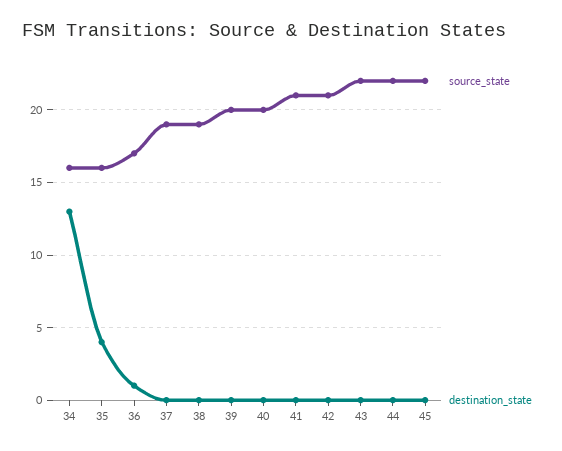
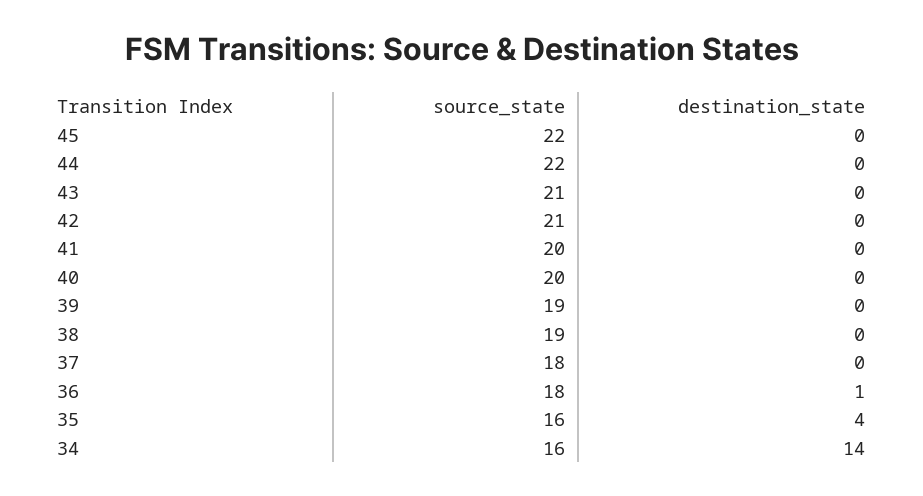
  {
    "source_state": {
      "34": 16,
      "35": 16,
-     "36": 17,
+     "36": 18,
-     "37": 19,
+     "37": 18,
      "38": 19,
-     "39": 20,
+     "39": 19,
      "40": 20,
-     "41": 21,
+     "41": 20,
      "42": 21,
-     "43": 22,
+     "43": 21,
      "44": 22,
      "45": 22
    },
    "destination_state": {
-     "34": 13,
+     "34": 14,
      "35": 4,
      "36": 1,
      "37": 0,
      "38": 0,
      "39": 0,
      "40": 0,
      "41": 0,
      "42": 0,
      "43": 0,
      "44": 0,
      "45": 0
    }
  }

